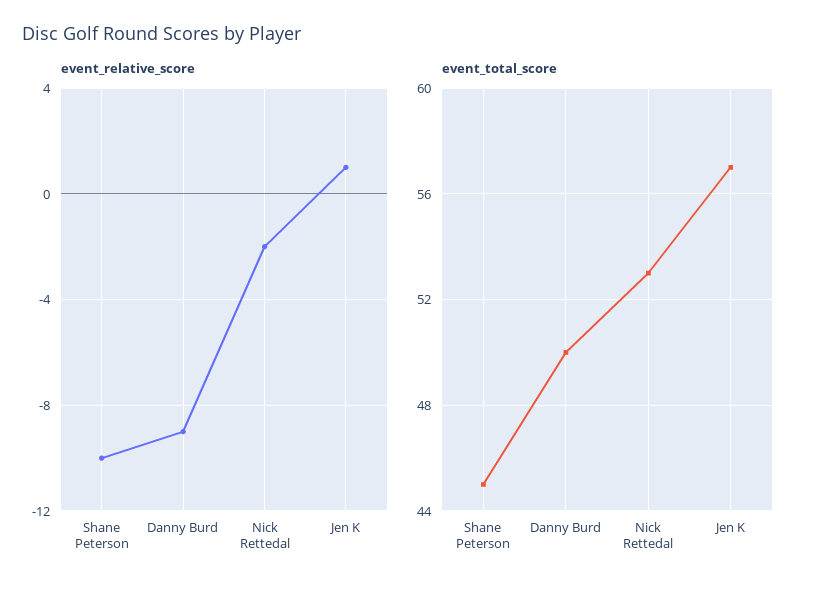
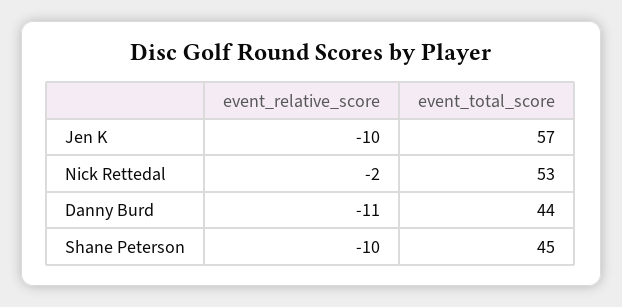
  {
    "event_relative_score": {
      "Shane Peterson": -10,
-     "Danny Burd": -9,
+     "Danny Burd": -11,
      "Nick Rettedal": -2,
-     "Jen K": 1
+     "Jen K": -10
    },
    "event_total_score": {
      "Shane Peterson": 45,
-     "Danny Burd": 50,
+     "Danny Burd": 44,
      "Nick Rettedal": 53,
      "Jen K": 57
    }
  }

